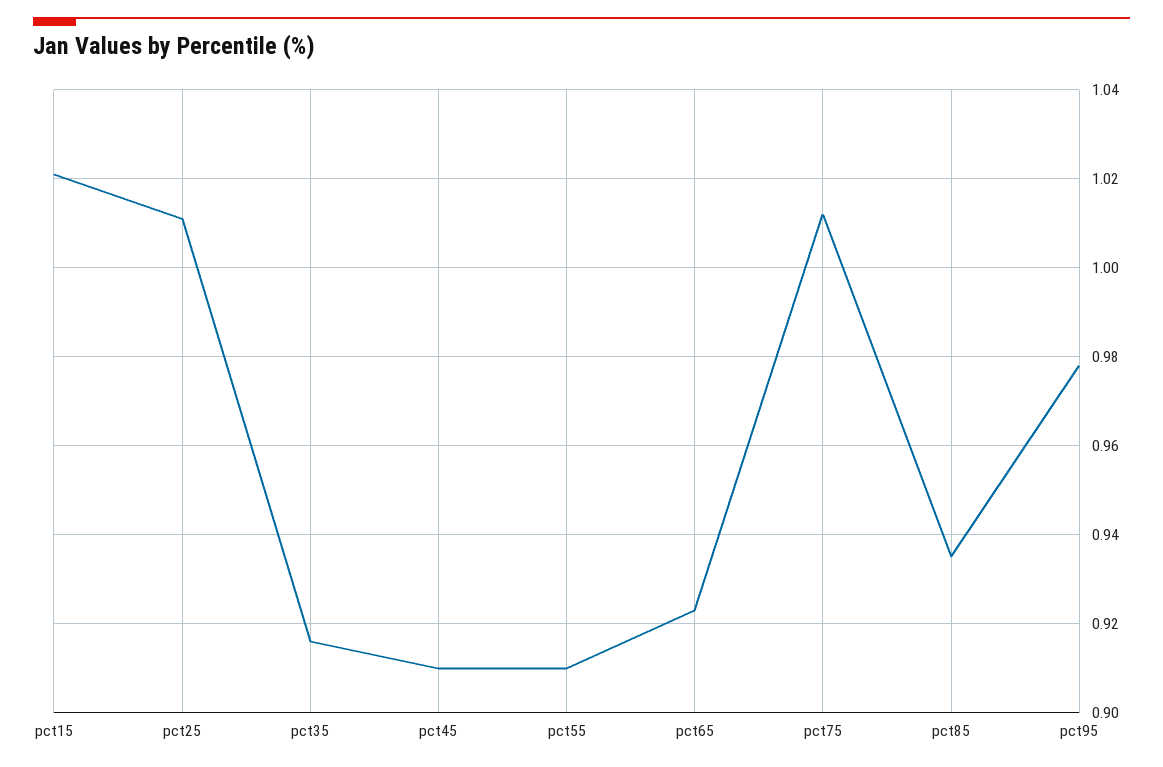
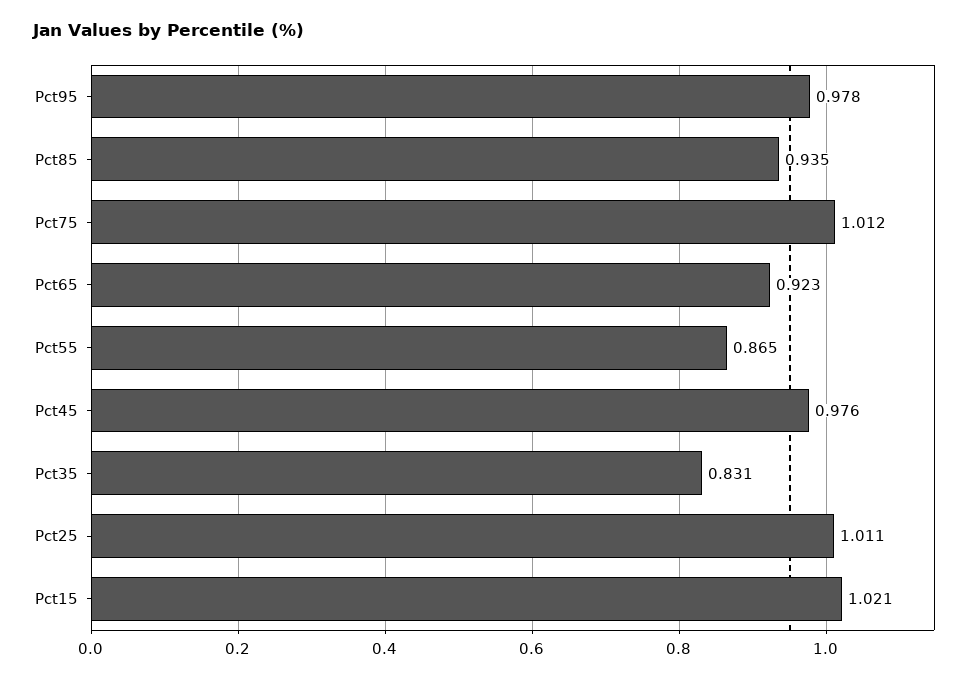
  {
    "pct15": 1.021,
    "pct25": 1.011,
-   "pct35": 0.915,
+   "pct35": 0.831,
-   "pct45": 0.91,
+   "pct45": 0.976,
-   "pct55": 0.91,
+   "pct55": 0.865,
    "pct65": 0.923,
    "pct75": 1.012,
    "pct85": 0.935,
    "pct95": 0.978
  }

